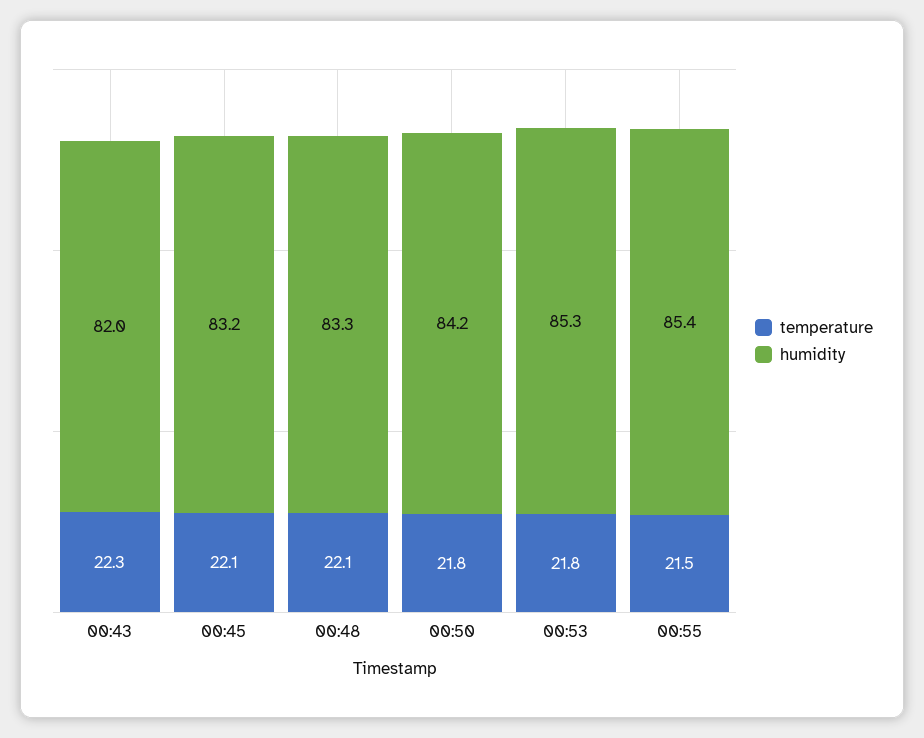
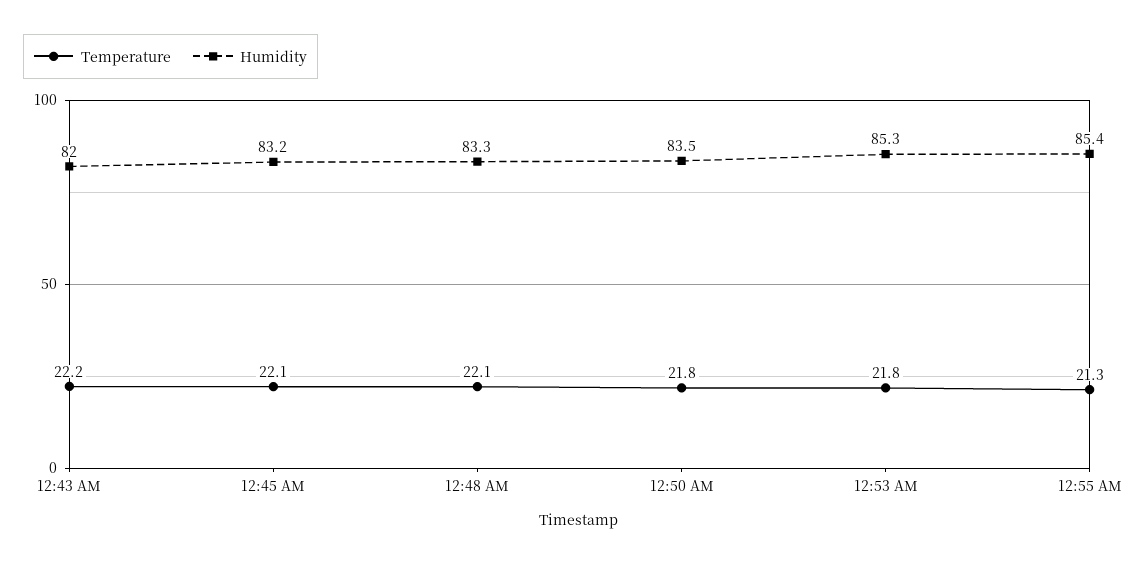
  {
    "temperature": {
-     "00:43": 22.3,
+     "00:43": 22.2,
      "00:45": 22.1,
      "00:48": 22.1,
      "00:50": 21.8,
      "00:53": 21.8,
-     "00:55": 21.5
+     "00:55": 21.3
    },
    "humidity": {
      "00:43": 82,
      "00:45": 83.2,
      "00:48": 83.3,
-     "00:50": 84.2,
+     "00:50": 83.5,
      "00:53": 85.3,
      "00:55": 85.4
    }
  }

